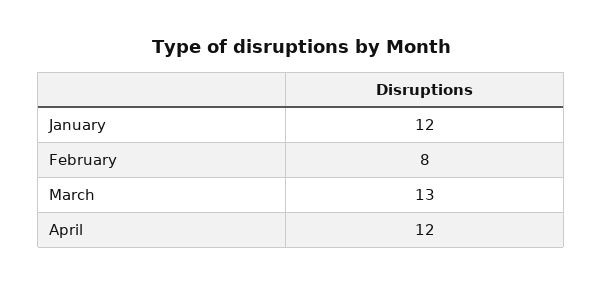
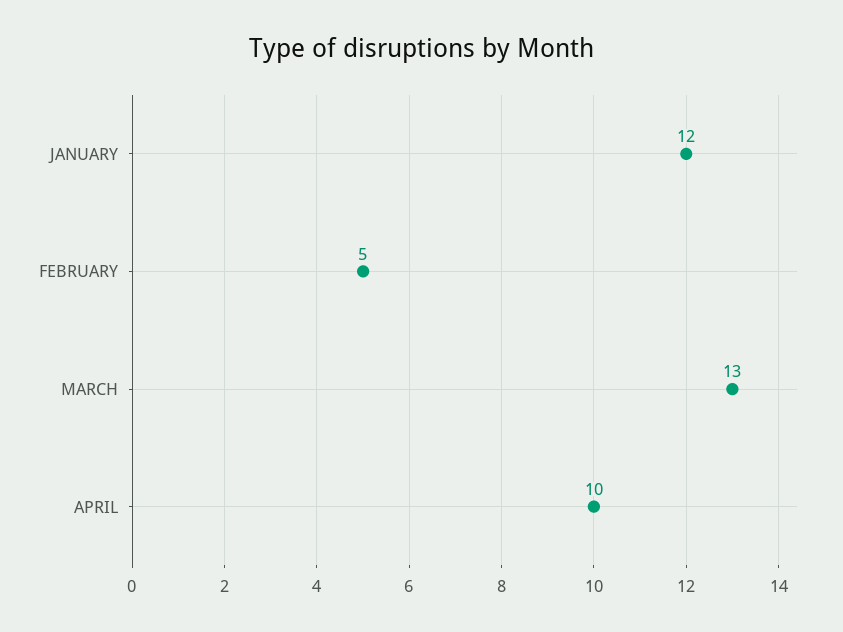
  {
    "January": 12,
-   "February": 8,
+   "February": 5,
    "March": 13,
-   "April": 12
+   "April": 10
  }

